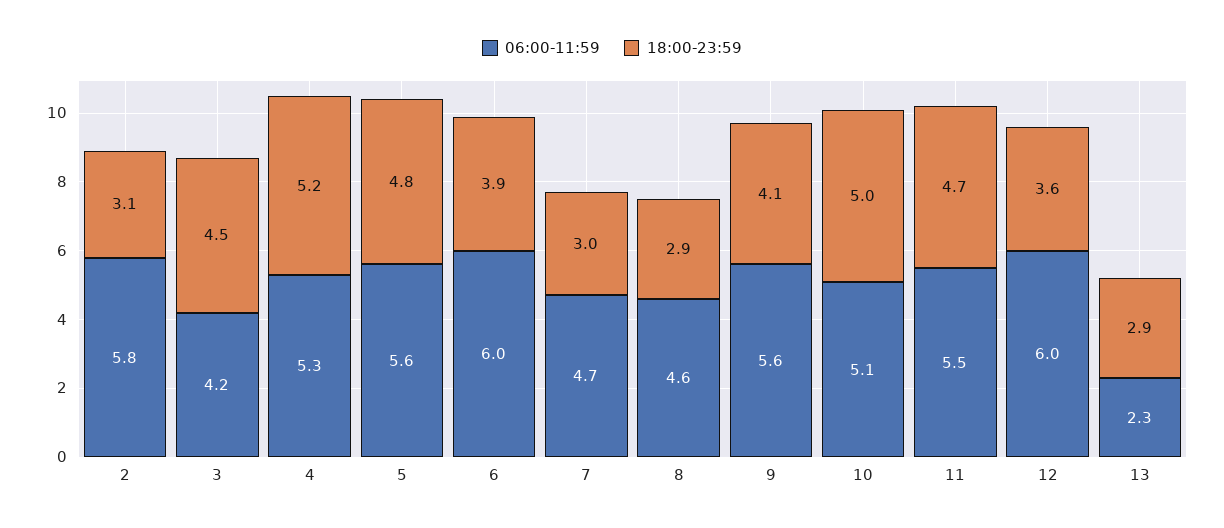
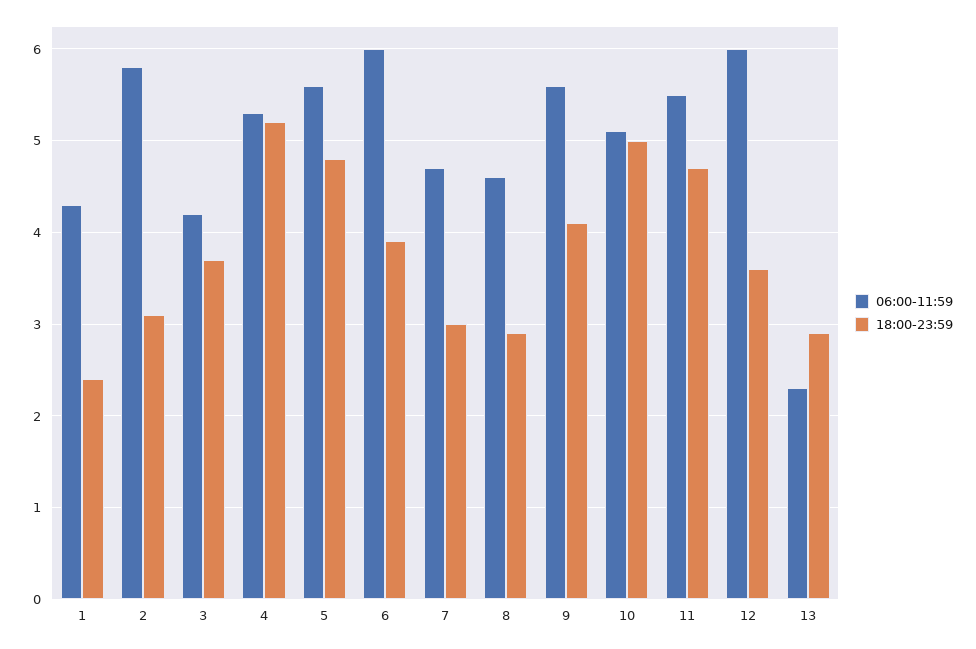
  {
    "06:00-11:59": {
      "2": 5.8,
      "3": 4.2,
      "4": 5.3,
      "5": 5.6,
      "6": 6,
      "7": 4.7,
      "8": 4.6,
      "9": 5.6,
      "10": 5.1,
      "11": 5.5,
      "12": 6,
-     "13": 2.3
+     "13": 2.3,
+     "1": 4.3
    },
    "18:00-23:59": {
      "2": 3.1,
-     "3": 4.5,
+     "3": 3.7,
      "4": 5.2,
      "5": 4.8,
      "6": 3.9,
      "7": 3,
      "8": 2.9,
      "9": 4.1,
      "10": 5,
      "11": 4.7,
      "12": 3.6,
-     "13": 2.9
+     "13": 2.9,
+     "1": 2.4
    }
  }

